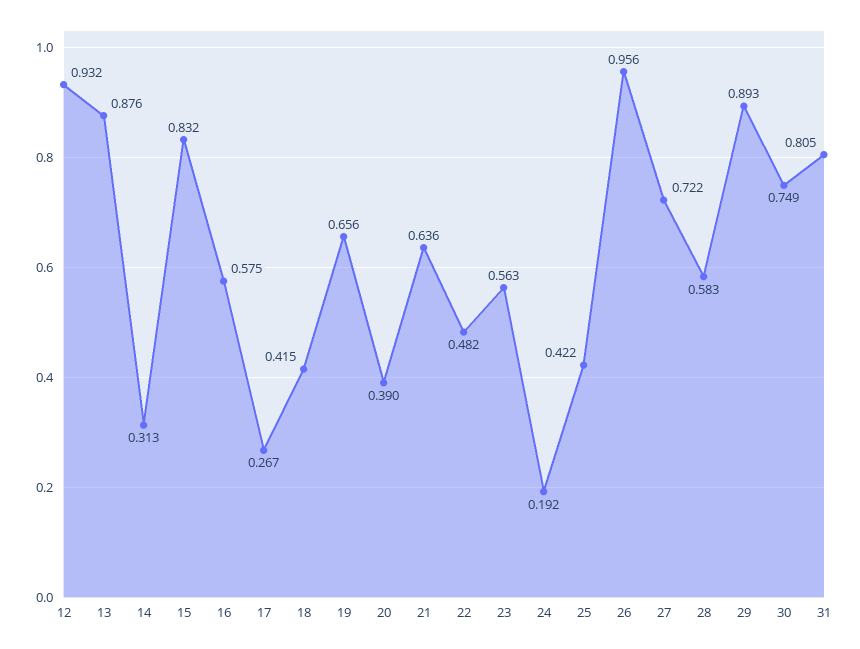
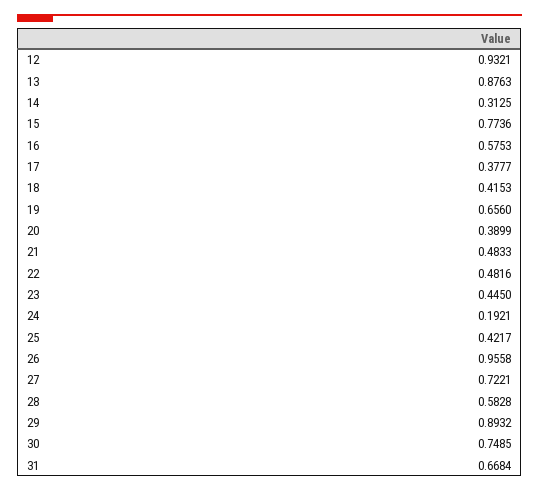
  {
    "12": 0.9321,
    "13": 0.8763,
    "14": 0.3125,
-   "15": 0.832,
+   "15": 0.7736,
    "16": 0.5753,
-   "17": 0.267,
+   "17": 0.3777,
    "18": 0.4153,
    "19": 0.656,
    "20": 0.3899,
-   "21": 0.636,
+   "21": 0.4833,
    "22": 0.4816,
-   "23": 0.563,
+   "23": 0.445,
    "24": 0.1921,
    "25": 0.4217,
    "26": 0.9558,
    "27": 0.7221,
    "28": 0.5828,
    "29": 0.8932,
    "30": 0.7485,
-   "31": 0.805
+   "31": 0.6684
  }

